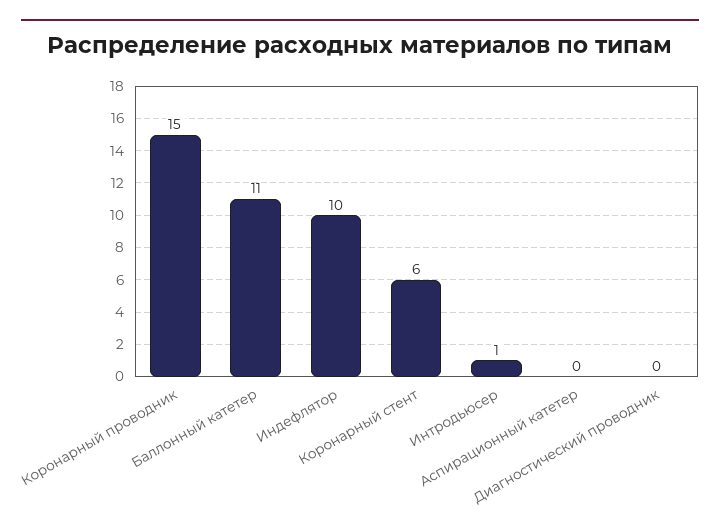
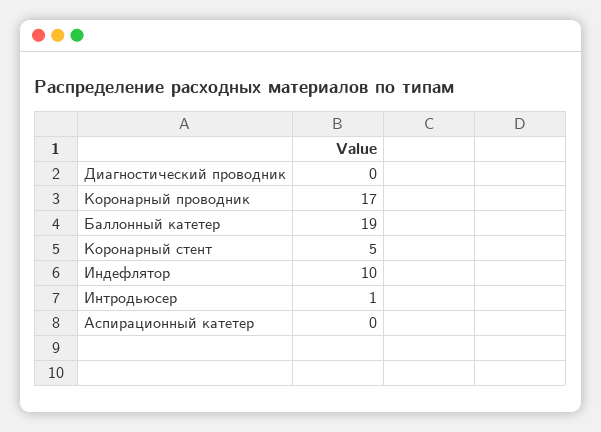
  {
-   "Коронарный проводник": 15,
+   "Коронарный проводник": 17,
-   "Баллонный катетер": 11,
+   "Баллонный катетер": 19,
    "Индефлятор": 10,
-   "Коронарный стент": 6,
+   "Коронарный стент": 5,
    "Интродьюсер": 1,
    "Аспирационный катетер": 0,
    "Диагностический проводник": 0
  }

